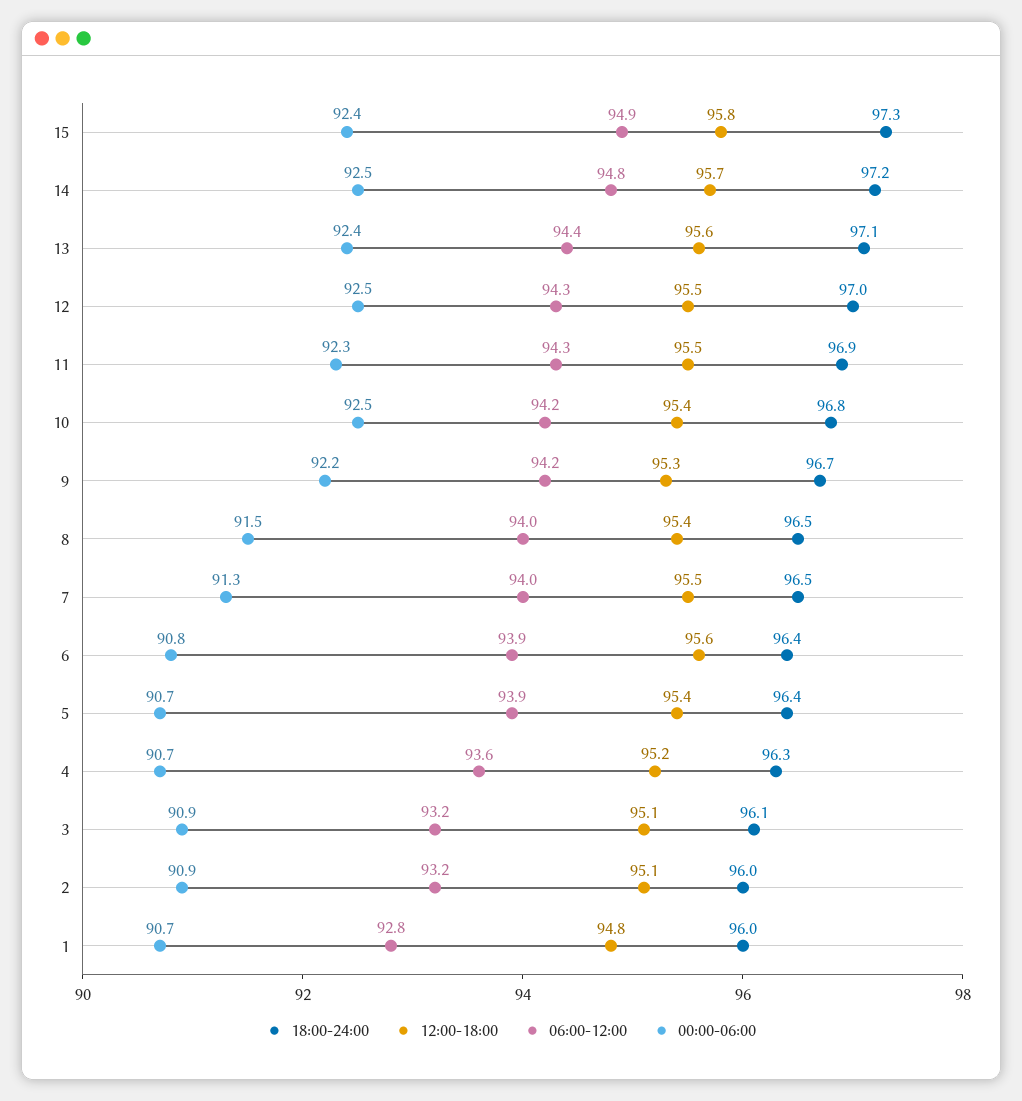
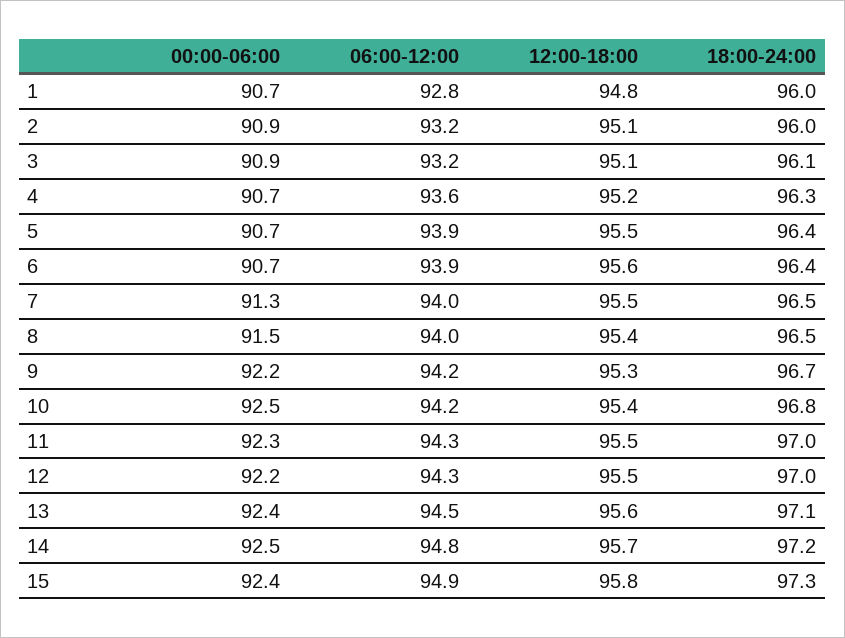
  {
    "18:00-24:00": {
      "15": 97.3,
      "14": 97.2,
      "13": 97.1,
      "12": 97,
-     "11": 96.9,
+     "11": 97,
      "10": 96.8,
      "9": 96.7,
      "8": 96.5,
      "7": 96.5,
      "6": 96.4,
      "5": 96.4,
      "4": 96.3,
      "3": 96.1,
      "2": 96,
      "1": 96
    },
    "12:00-18:00": {
      "15": 95.8,
      "14": 95.7,
      "13": 95.6,
      "12": 95.5,
      "11": 95.5,
      "10": 95.4,
      "9": 95.3,
      "8": 95.4,
      "7": 95.5,
      "6": 95.6,
-     "5": 95.4,
+     "5": 95.5,
      "4": 95.2,
      "3": 95.1,
      "2": 95.1,
      "1": 94.8
    },
    "06:00-12:00": {
      "15": 94.9,
      "14": 94.8,
-     "13": 94.4,
+     "13": 94.5,
      "12": 94.3,
      "11": 94.3,
      "10": 94.2,
      "9": 94.2,
      "8": 94,
      "7": 94,
      "6": 93.9,
      "5": 93.9,
      "4": 93.6,
      "3": 93.2,
      "2": 93.2,
      "1": 92.8
    },
    "00:00-06:00": {
      "15": 92.4,
      "14": 92.5,
      "13": 92.4,
-     "12": 92.5,
+     "12": 92.2,
      "11": 92.3,
      "10": 92.5,
      "9": 92.2,
      "8": 91.5,
      "7": 91.3,
-     "6": 90.8,
+     "6": 90.7,
      "5": 90.7,
      "4": 90.7,
      "3": 90.9,
      "2": 90.9,
      "1": 90.7
    }
  }

